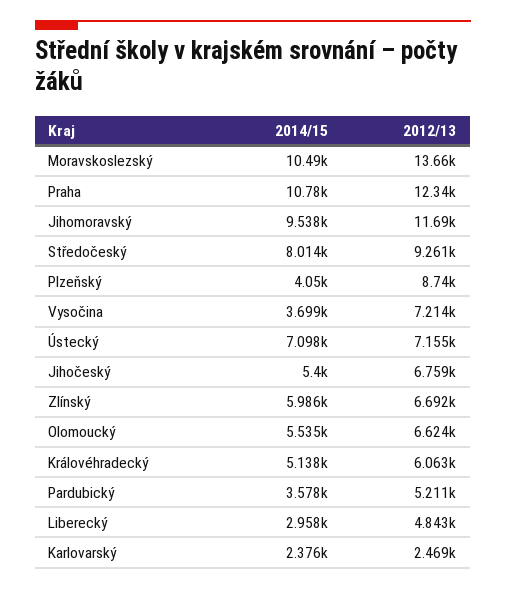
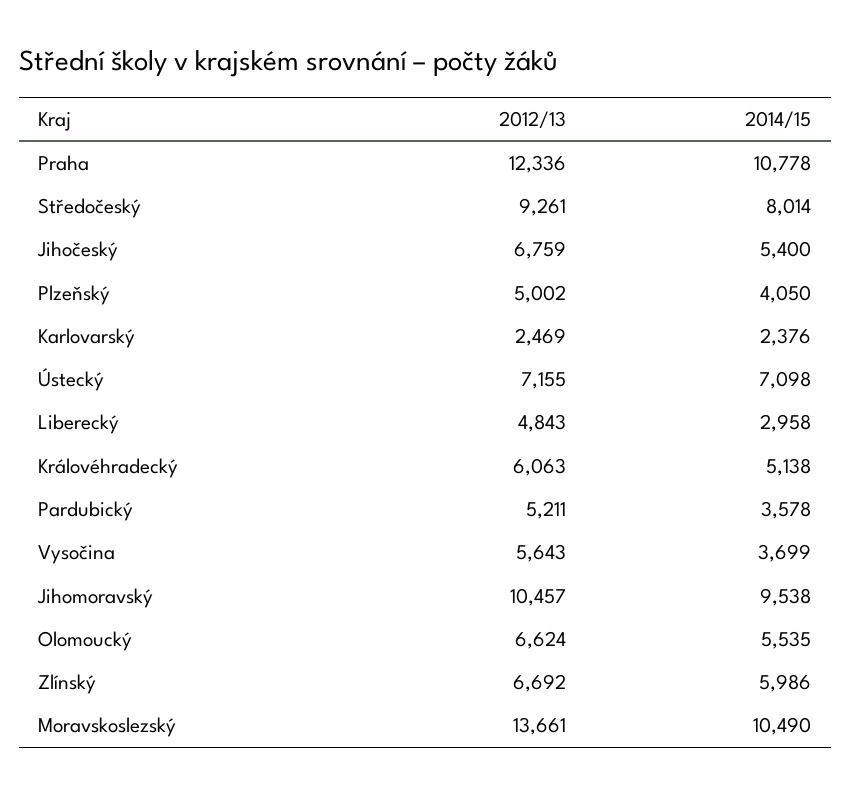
  {
    "2014/15": {
      "Moravskoslezský": 10490,
      "Praha": 10778,
      "Jihomoravský": 9538,
      "Středočeský": 8014,
      "Plzeňský": 4050,
      "Vysočina": 3699,
      "Ústecký": 7098,
      "Jihočeský": 5400,
      "Zlínský": 5986,
      "Olomoucký": 5535,
      "Královéhradecký": 5138,
      "Pardubický": 3578,
      "Liberecký": 2958,
      "Karlovarský": 2376
    },
    "2012/13": {
      "Moravskoslezský": 13661,
      "Praha": 12336,
-     "Jihomoravský": 11690,
+     "Jihomoravský": 10457,
      "Středočeský": 9261,
-     "Plzeňský": 8740,
+     "Plzeňský": 5002,
-     "Vysočina": 7214,
+     "Vysočina": 5643,
      "Ústecký": 7155,
      "Jihočeský": 6759,
      "Zlínský": 6692,
      "Olomoucký": 6624,
      "Královéhradecký": 6063,
      "Pardubický": 5211,
      "Liberecký": 4843,
      "Karlovarský": 2469
    }
  }

